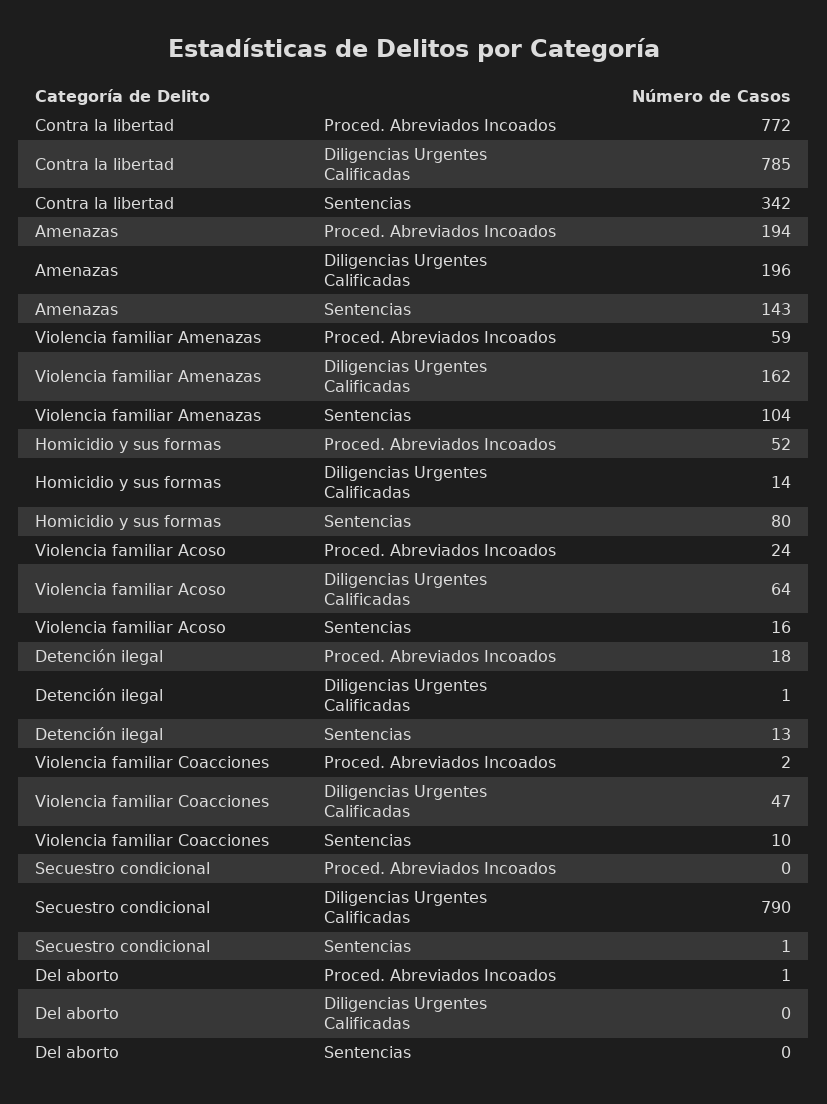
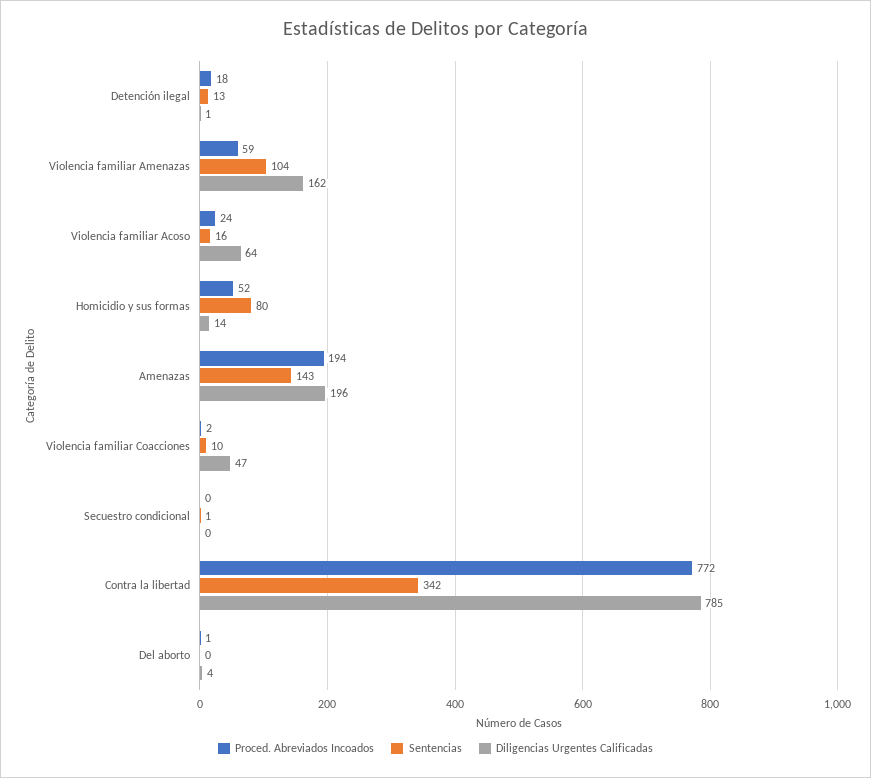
  {
    "Proced. Abreviados Incoados": {
      "Contra la libertad": 772,
      "Amenazas": 194,
      "Violencia familiar Amenazas": 59,
      "Homicidio y sus formas": 52,
      "Violencia familiar Acoso": 24,
      "Detención ilegal": 18,
      "Violencia familiar Coacciones": 2,
      "Secuestro condicional": 0,
      "Del aborto": 1
    },
    "Diligencias Urgentes Calificadas": {
      "Contra la libertad": 785,
      "Amenazas": 196,
      "Violencia familiar Amenazas": 162,
      "Homicidio y sus formas": 14,
      "Violencia familiar Acoso": 64,
      "Detención ilegal": 1,
      "Violencia familiar Coacciones": 47,
-     "Secuestro condicional": 790,
+     "Secuestro condicional": 0,
-     "Del aborto": 0
+     "Del aborto": 4
    },
    "Sentencias": {
      "Contra la libertad": 342,
      "Amenazas": 143,
      "Violencia familiar Amenazas": 104,
      "Homicidio y sus formas": 80,
      "Violencia familiar Acoso": 16,
      "Detención ilegal": 13,
      "Violencia familiar Coacciones": 10,
      "Secuestro condicional": 1,
      "Del aborto": 0
    }
  }

